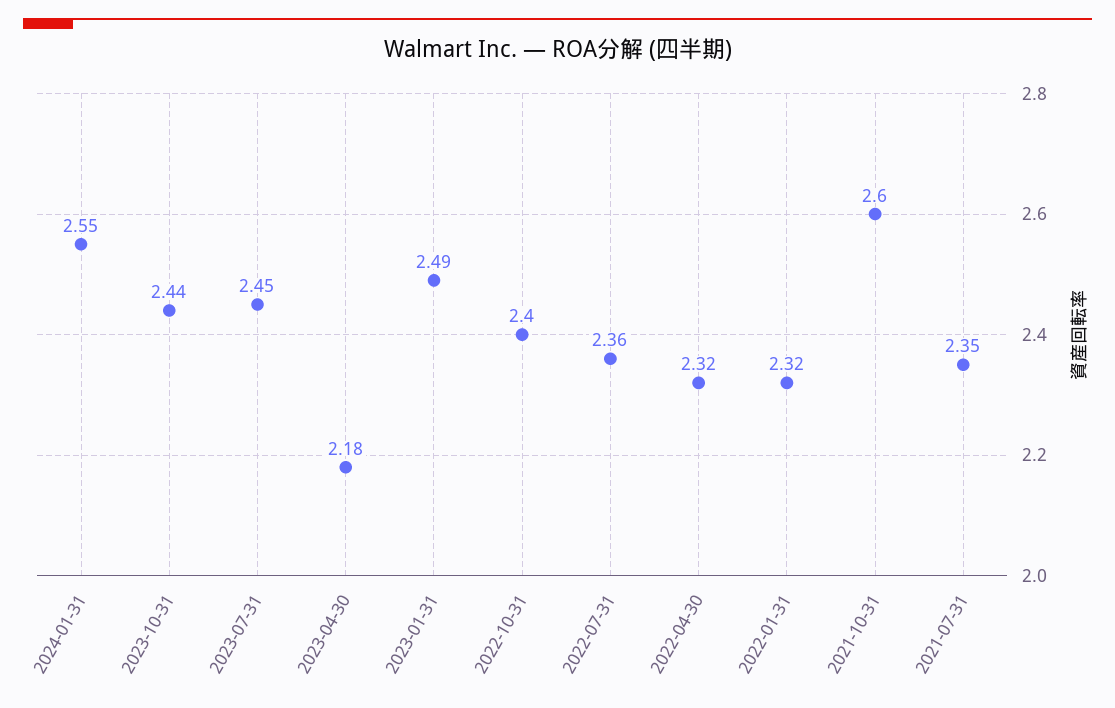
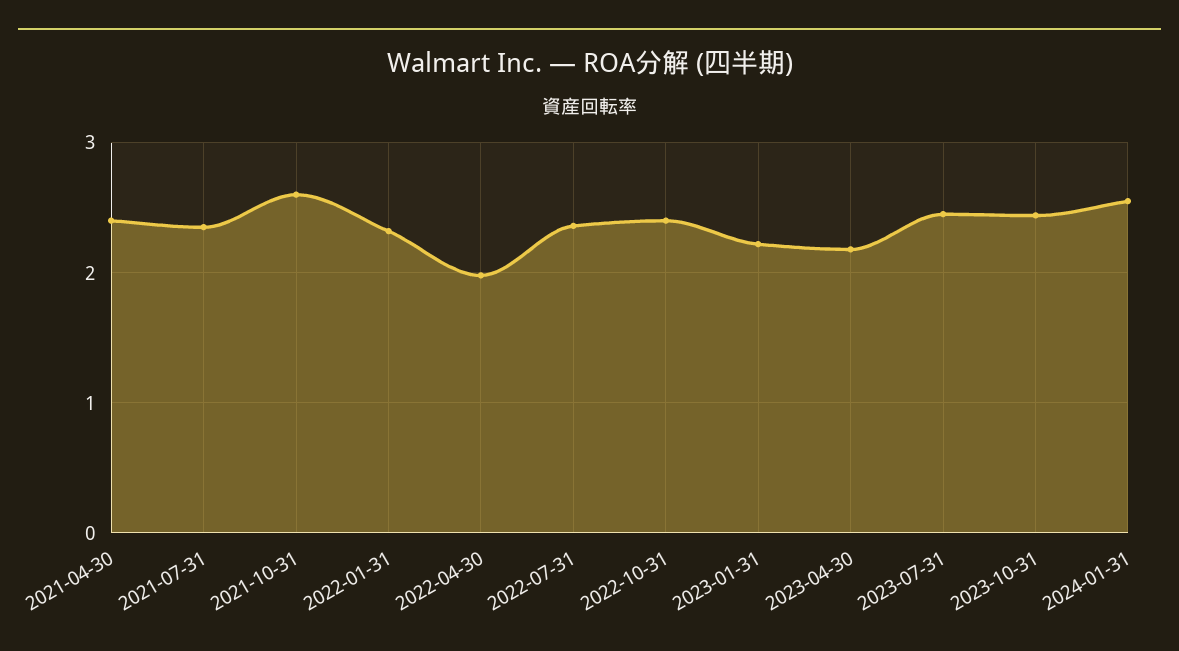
  {
    "2024-01-31": 2.55,
    "2023-10-31": 2.44,
    "2023-07-31": 2.45,
    "2023-04-30": 2.18,
-   "2023-01-31": 2.49,
+   "2023-01-31": 2.2,
    "2022-10-31": 2.4,
    "2022-07-31": 2.36,
-   "2022-04-30": 2.32,
+   "2022-04-30": 2,
    "2022-01-31": 2.32,
    "2021-10-31": 2.6,
-   "2021-07-31": 2.35
+   "2021-07-31": 2.35,
+   "2021-04-30": 2.4
  }

